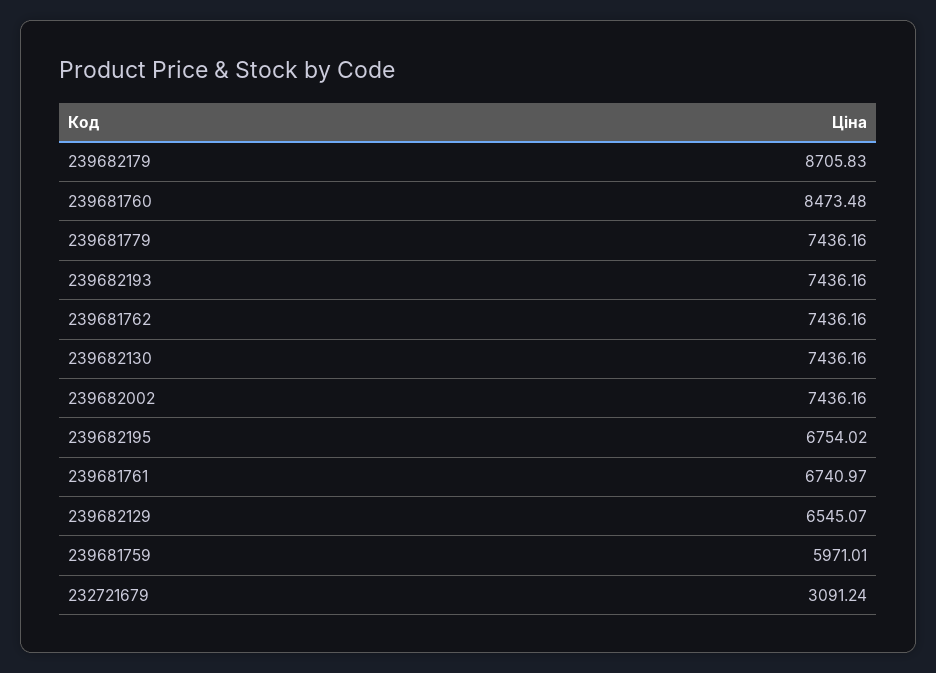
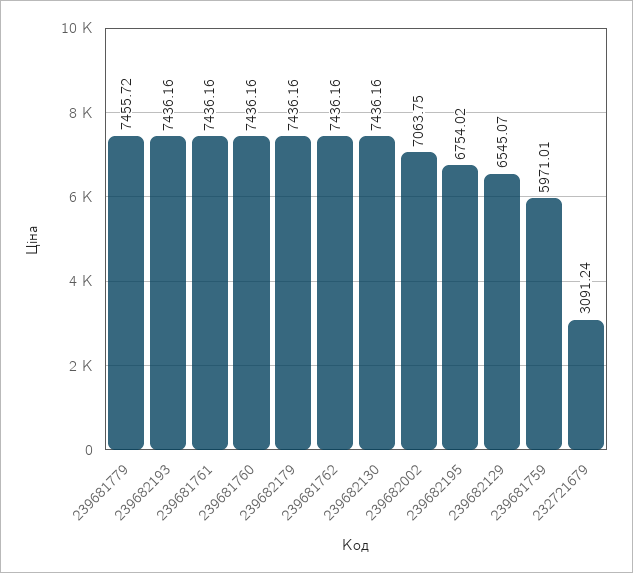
  {
-   "239682179": 8705.83,
+   "239682179": 7436.16,
-   "239681760": 8473.48,
+   "239681760": 7436.16,
-   "239681779": 7436.16,
+   "239681779": 7455.72,
    "239682193": 7436.16,
    "239681762": 7436.16,
    "239682130": 7436.16,
-   "239682002": 7436.16,
+   "239682002": 7063.75,
    "239682195": 6754.02,
-   "239681761": 6740.97,
+   "239681761": 7436.16,
    "239682129": 6545.07,
    "239681759": 5971.01,
    "232721679": 3091.24
  }

